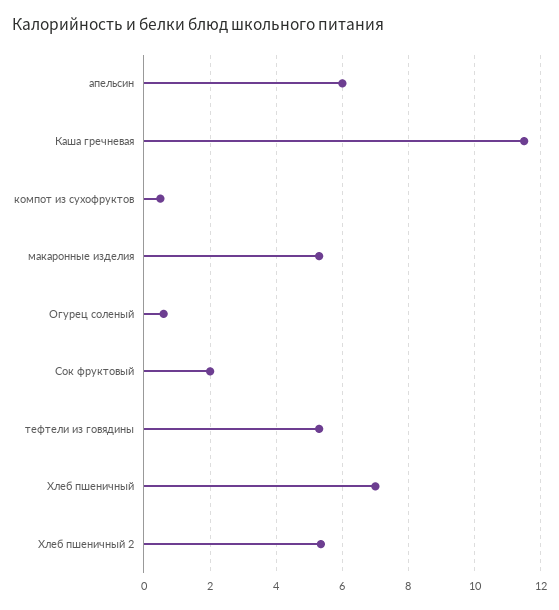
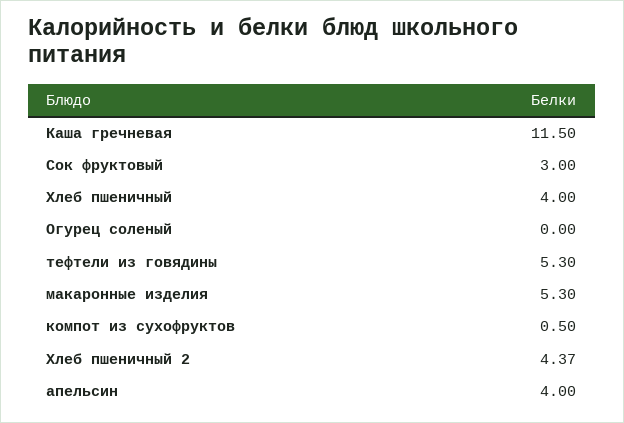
  {
-   "апельсин": 6,
+   "апельсин": 4,
    "Каша гречневая": 11.5,
    "компот из сухофруктов": 0.5,
    "макаронные изделия": 5.3,
-   "Огурец соленый": 0.6,
+   "Огурец соленый": 0,
-   "Сок фруктовый": 2,
+   "Сок фруктовый": 3,
    "тефтели из говядины": 5.3,
-   "Хлеб пшеничный": 7,
+   "Хлеб пшеничный": 4,
-   "Хлеб пшеничный 2": 5.4
+   "Хлеб пшеничный 2": 4.37
  }

